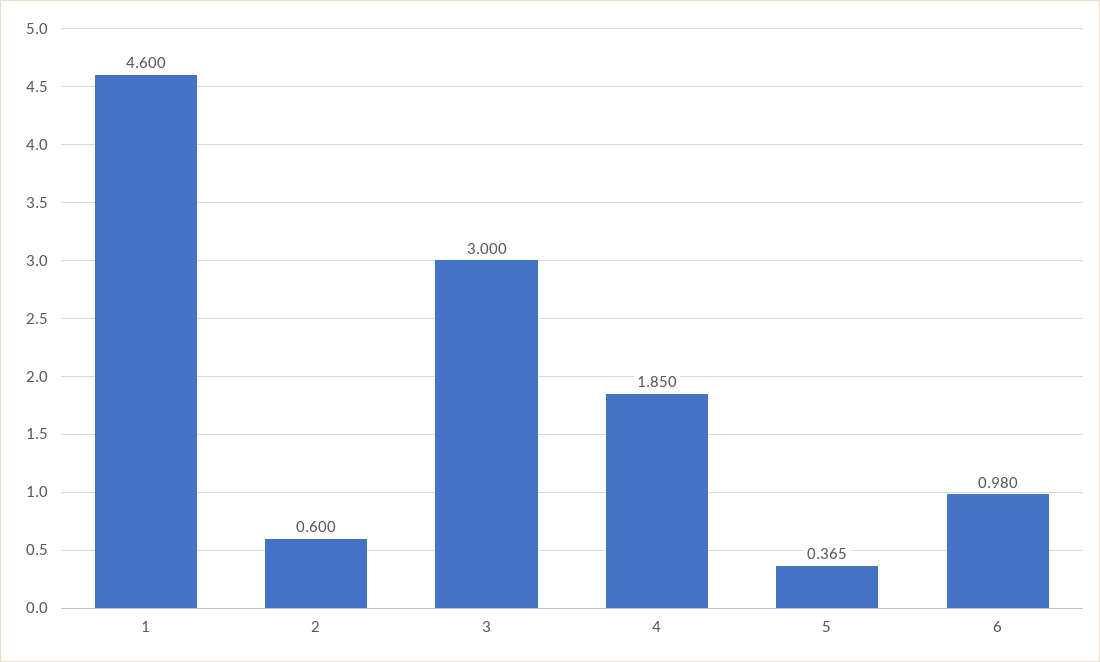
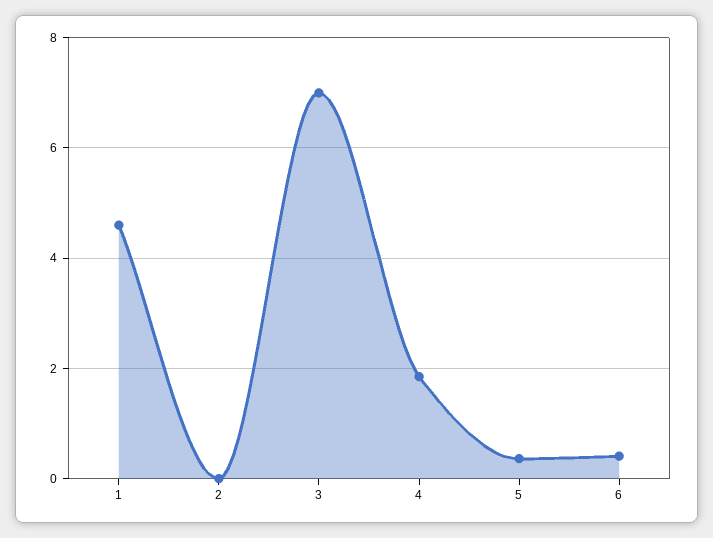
  {
    "1": 4.6,
-   "2": 0.6,
+   "2": 0,
-   "3": 3,
+   "3": 7,
    "4": 1.85,
    "5": 0.365,
-   "6": 0.98
+   "6": 0.4
  }

